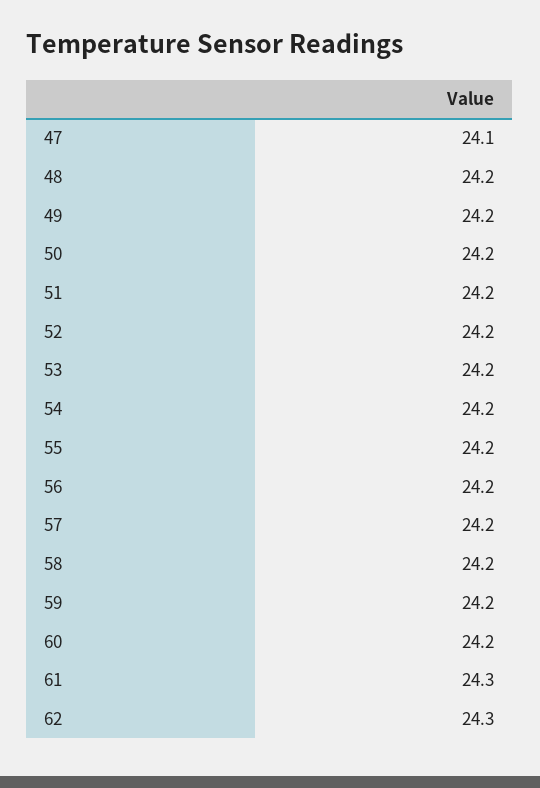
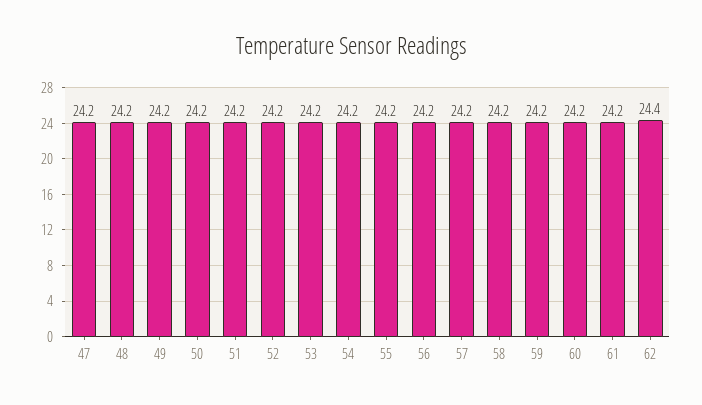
  {
-   "47": 24.1,
+   "47": 24.2,
    "48": 24.2,
    "49": 24.2,
    "50": 24.2,
    "51": 24.2,
    "52": 24.2,
    "53": 24.2,
    "54": 24.2,
    "55": 24.2,
    "56": 24.2,
    "57": 24.2,
    "58": 24.2,
    "59": 24.2,
    "60": 24.2,
-   "61": 24.3,
+   "61": 24.2,
-   "62": 24.3
+   "62": 24.4
  }

